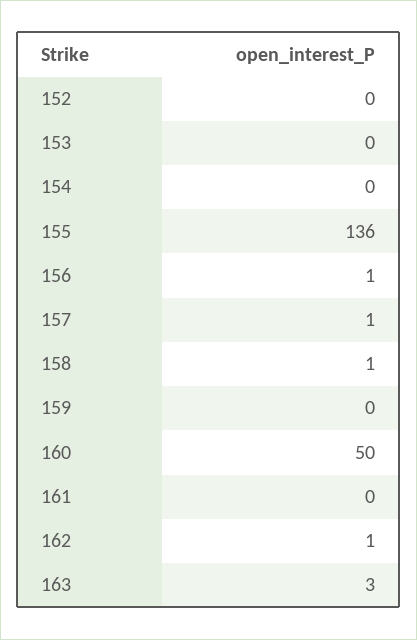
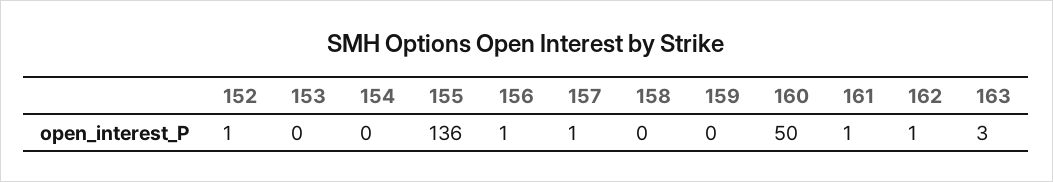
  {
-   "152": 0,
+   "152": 1,
    "153": 0,
    "154": 0,
    "155": 136,
    "156": 1,
    "157": 1,
-   "158": 1,
+   "158": 0,
    "159": 0,
    "160": 50,
-   "161": 0,
+   "161": 1,
    "162": 1,
    "163": 3
  }

